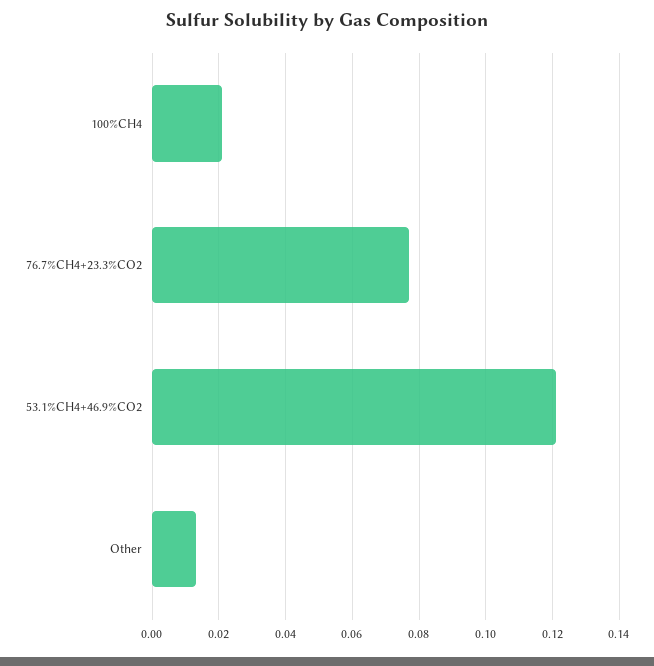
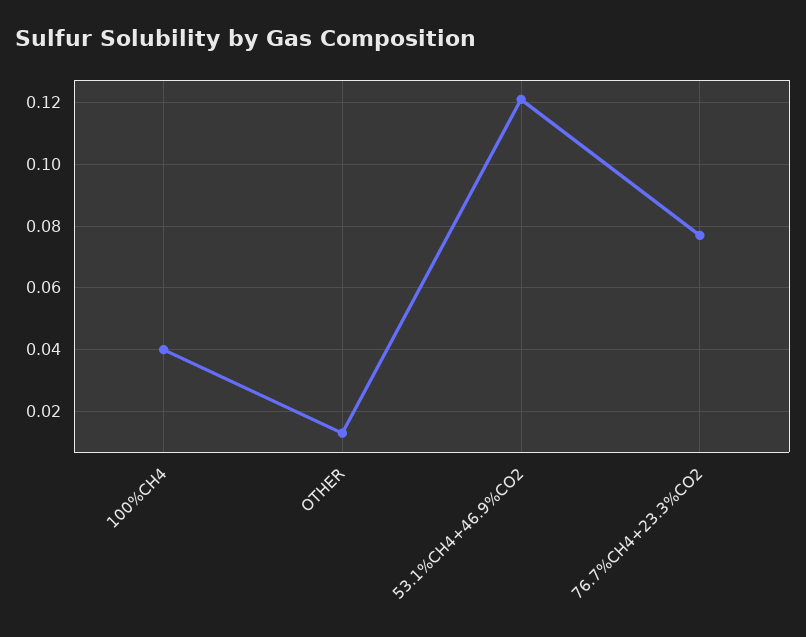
  {
-   "100%CH4": 0.02,
+   "100%CH4": 0.04,
    "76.7%CH4+23.3%CO2": 0.075,
    "53.1%CH4+46.9%CO2": 0.12,
    "Other": 0.015
  }

